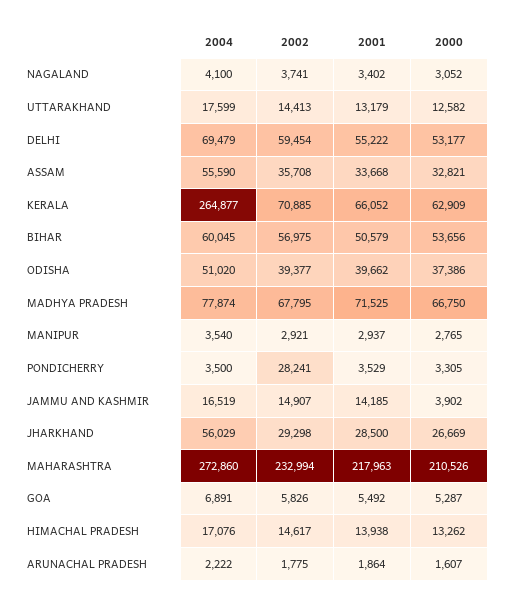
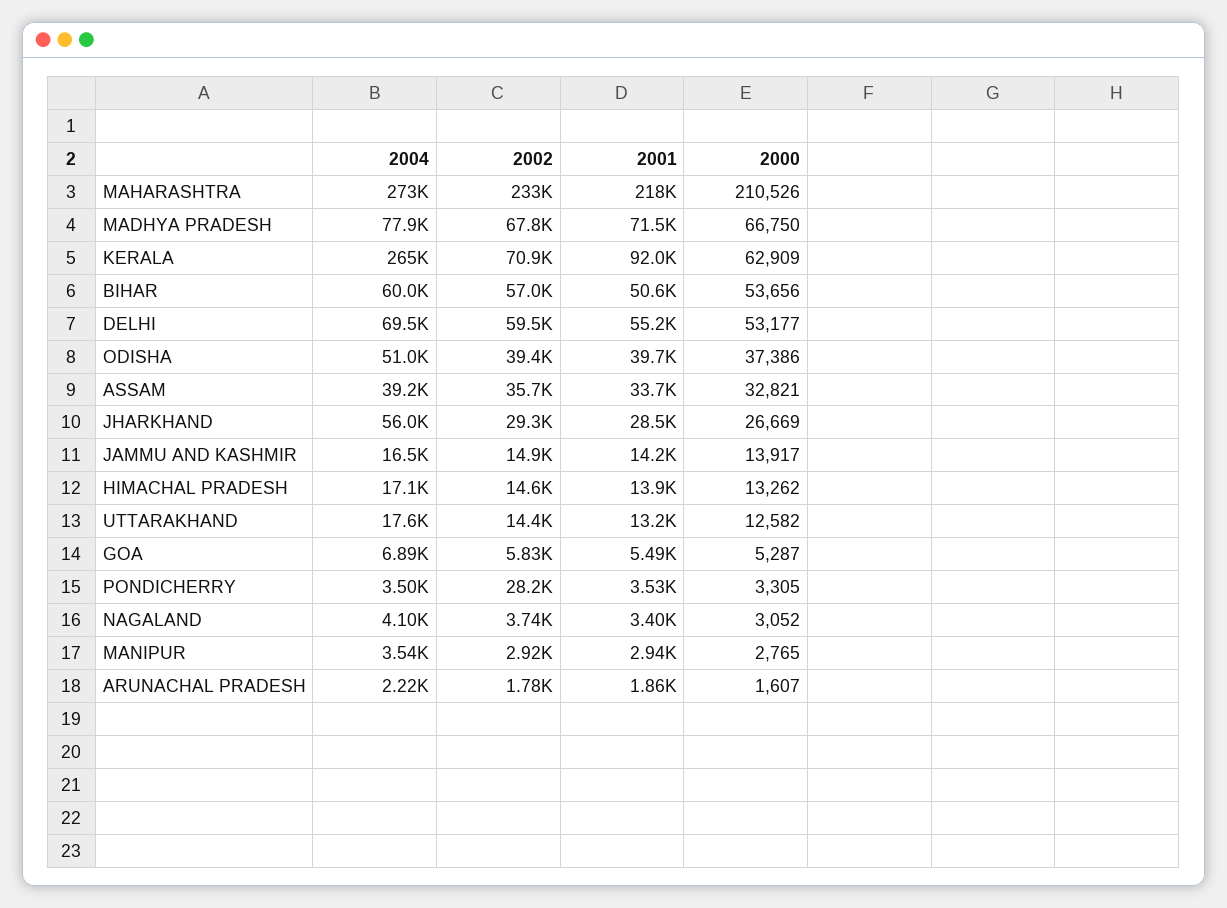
  {
    "2004": {
      "NAGALAND": 4100,
      "UTTARAKHAND": 17599,
      "DELHI": 69479,
-     "ASSAM": 55590,
+     "ASSAM": 39200,
      "KERALA": 264877,
      "BIHAR": 60045,
      "ODISHA": 51020,
      "MADHYA PRADESH": 77874,
      "MANIPUR": 3540,
      "PONDICHERRY": 3500,
      "JAMMU AND KASHMIR": 16519,
      "JHARKHAND": 56029,
      "MAHARASHTRA": 272860,
      "GOA": 6891,
      "HIMACHAL PRADESH": 17076,
      "ARUNACHAL PRADESH": 2222
    },
    "2002": {
      "NAGALAND": 3741,
      "UTTARAKHAND": 14413,
      "DELHI": 59454,
      "ASSAM": 35708,
      "KERALA": 70885,
      "BIHAR": 56975,
      "ODISHA": 39377,
      "MADHYA PRADESH": 67795,
      "MANIPUR": 2921,
      "PONDICHERRY": 28241,
      "JAMMU AND KASHMIR": 14907,
      "JHARKHAND": 29298,
      "MAHARASHTRA": 232994,
      "GOA": 5826,
      "HIMACHAL PRADESH": 14617,
      "ARUNACHAL PRADESH": 1775
    },
    "2001": {
      "NAGALAND": 3402,
      "UTTARAKHAND": 13179,
      "DELHI": 55222,
      "ASSAM": 33668,
-     "KERALA": 66052,
+     "KERALA": 92000,
      "BIHAR": 50579,
      "ODISHA": 39662,
      "MADHYA PRADESH": 71525,
      "MANIPUR": 2937,
      "PONDICHERRY": 3529,
      "JAMMU AND KASHMIR": 14185,
      "JHARKHAND": 28500,
      "MAHARASHTRA": 217963,
      "GOA": 5492,
      "HIMACHAL PRADESH": 13938,
      "ARUNACHAL PRADESH": 1864
    },
    "2000": {
      "NAGALAND": 3052,
      "UTTARAKHAND": 12582,
      "DELHI": 53177,
      "ASSAM": 32821,
      "KERALA": 62909,
      "BIHAR": 53656,
      "ODISHA": 37386,
      "MADHYA PRADESH": 66750,
      "MANIPUR": 2765,
      "PONDICHERRY": 3305,
-     "JAMMU AND KASHMIR": 3902,
+     "JAMMU AND KASHMIR": 13917,
      "JHARKHAND": 26669,
      "MAHARASHTRA": 210526,
      "GOA": 5287,
      "HIMACHAL PRADESH": 13262,
      "ARUNACHAL PRADESH": 1607
    }
  }

